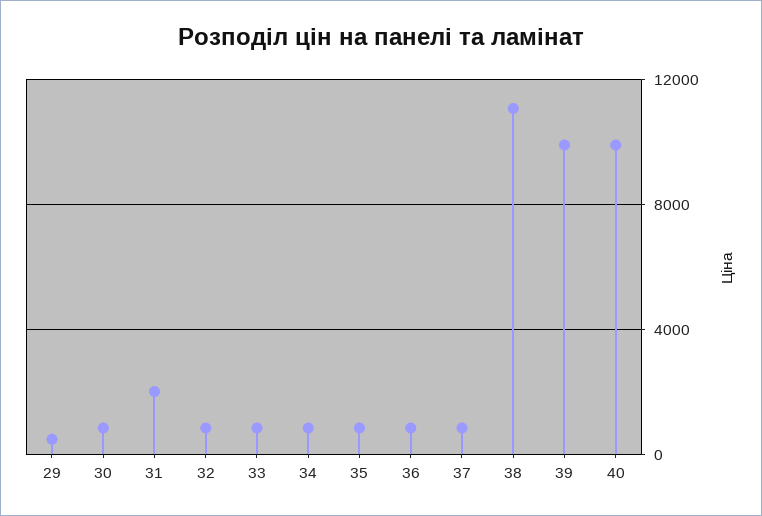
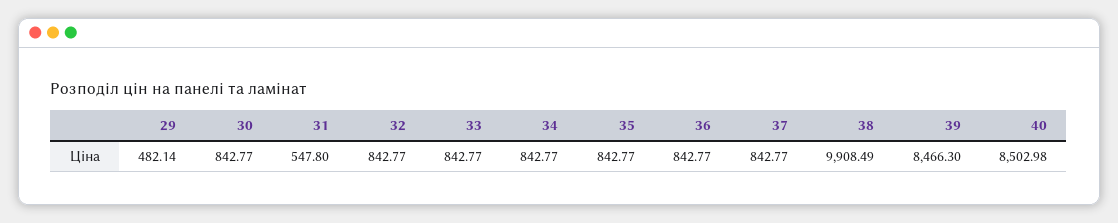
  {
    "29": 482.14,
    "30": 842.77,
-   "31": 2000,
+   "31": 547.8,
    "32": 842.77,
    "33": 842.77,
    "34": 842.77,
    "35": 842.77,
    "36": 842.77,
    "37": 842.77,
-   "38": 11000,
+   "38": 9908.49,
-   "39": 10000,
+   "39": 8466.3,
-   "40": 10000
+   "40": 8502.98
  }

